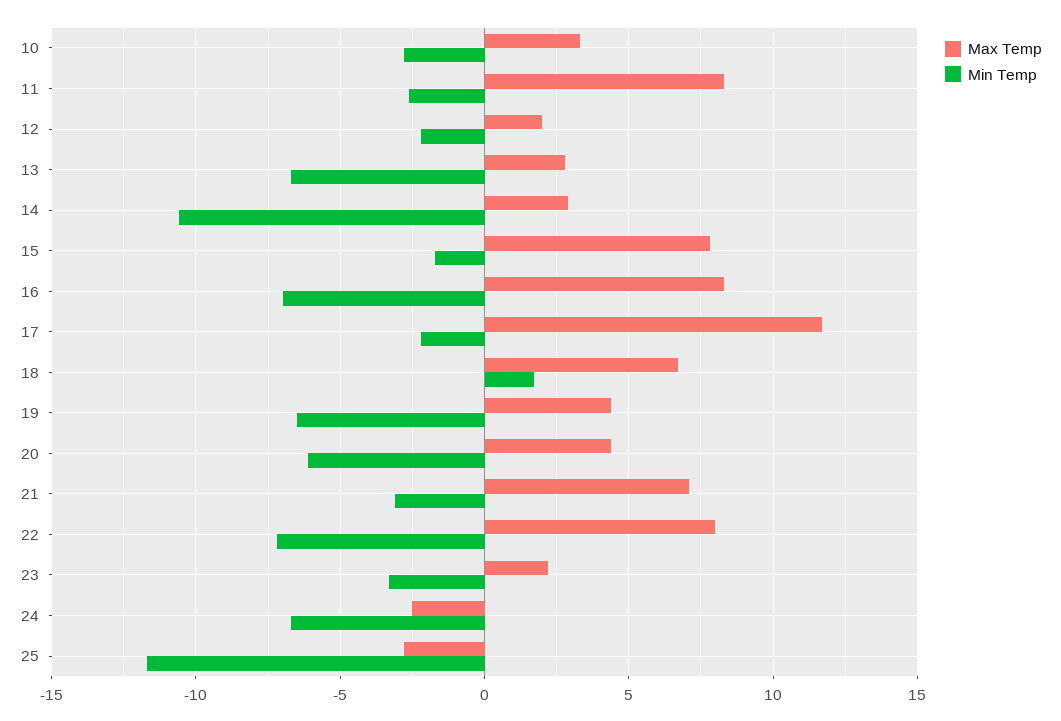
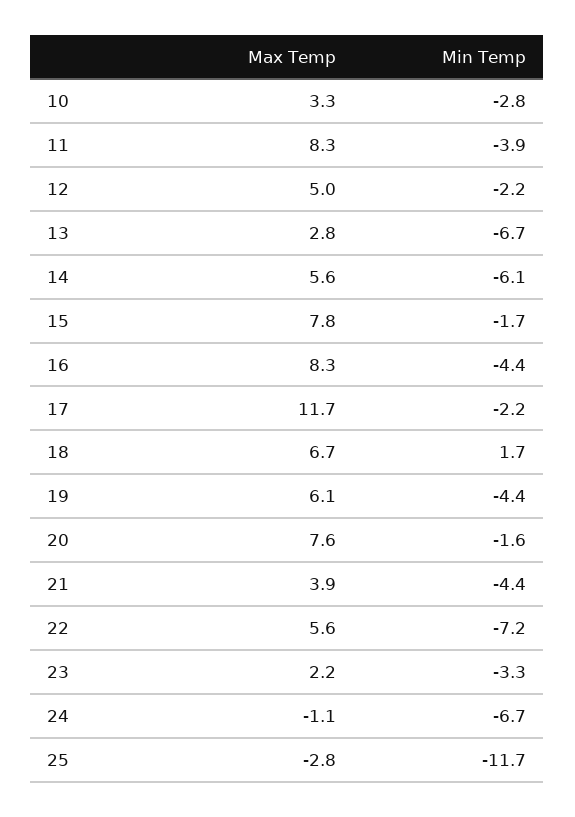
  {
    "Max Temp": {
      "10": 3.3,
      "11": 8.3,
-     "12": 2,
+     "12": 5,
      "13": 2.8,
-     "14": 3,
+     "14": 5.6,
      "15": 7.8,
      "16": 8.3,
      "17": 11.7,
      "18": 6.7,
-     "19": 4.5,
+     "19": 6.1,
-     "20": 4.5,
+     "20": 7.6,
-     "21": 7,
+     "21": 3.9,
-     "22": 8,
+     "22": 5.6,
      "23": 2.2,
-     "24": -2.5,
+     "24": -1.1,
      "25": -2.8
    },
    "Min Temp": {
      "10": -2.8,
-     "11": -2.5,
+     "11": -3.9,
      "12": -2.2,
      "13": -6.7,
-     "14": -10.5,
+     "14": -6.1,
      "15": -1.7,
-     "16": -7,
+     "16": -4.4,
      "17": -2.2,
      "18": 1.7,
-     "19": -6.5,
+     "19": -4.4,
-     "20": -6,
+     "20": -1.6,
-     "21": -3,
+     "21": -4.4,
      "22": -7.2,
      "23": -3.3,
      "24": -6.7,
      "25": -11.7
    }
  }

